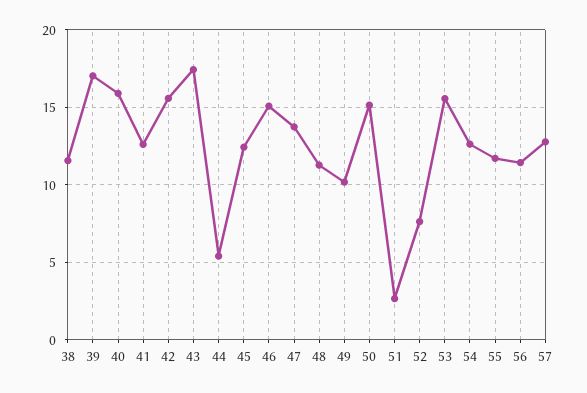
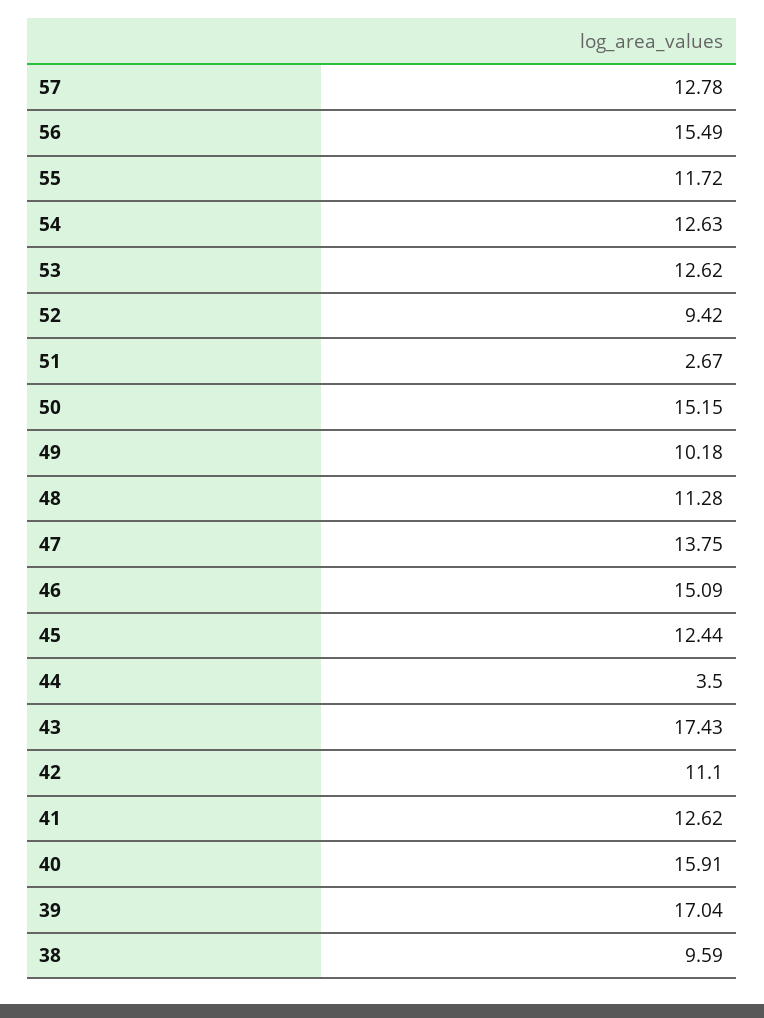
  {
-   "38": 11.5,
+   "38": 9.59,
    "39": 17.04,
    "40": 15.91,
    "41": 12.62,
-   "42": 15.5,
+   "42": 11.1,
    "43": 17.43,
-   "44": 5.5,
+   "44": 3.5,
    "45": 12.44,
    "46": 15.09,
    "47": 13.75,
    "48": 11.28,
    "49": 10.18,
    "50": 15.15,
    "51": 2.67,
-   "52": 7.5,
+   "52": 9.42,
-   "53": 15.5,
+   "53": 12.62,
    "54": 12.63,
    "55": 11.72,
-   "56": 11.5,
+   "56": 15.49,
    "57": 12.78
  }

